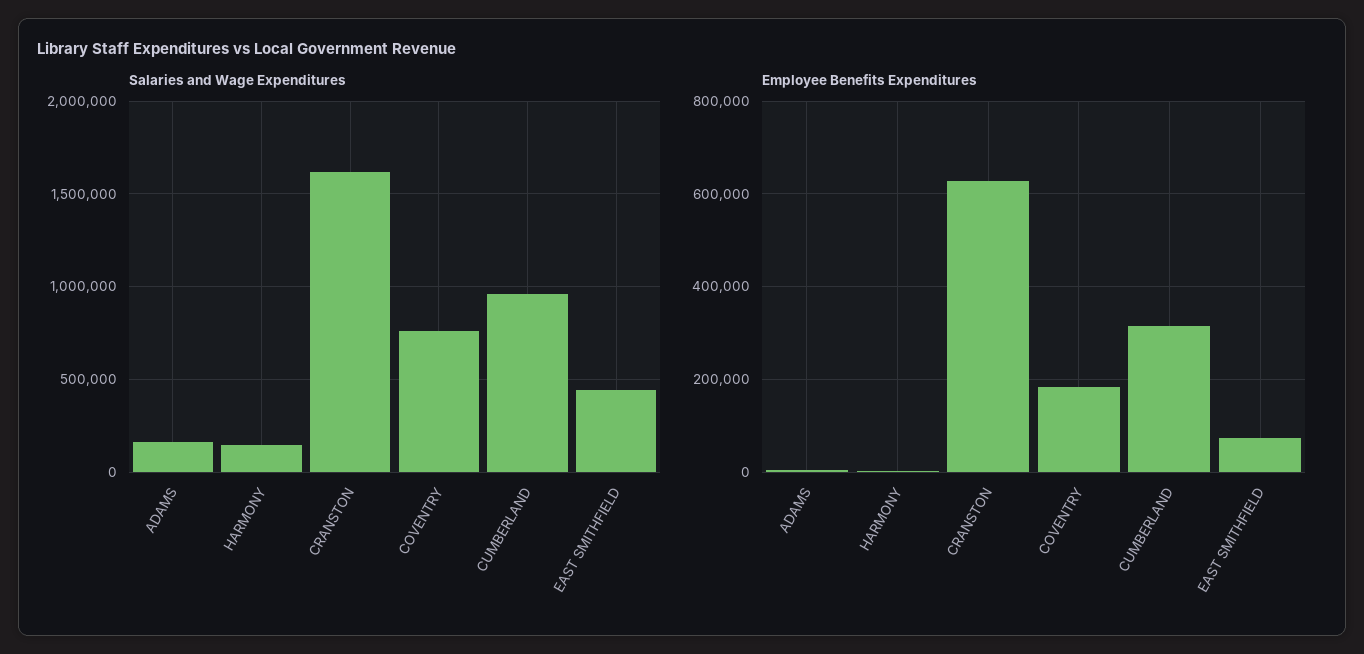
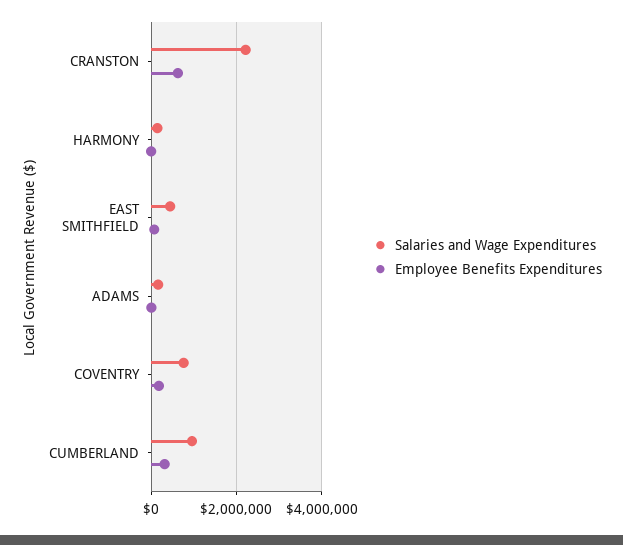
  {
    "Salaries and Wage Expenditures": {
      "ADAMS": 150000,
      "HARMONY": 150000,
-     "CRANSTON": 1600000,
+     "CRANSTON": 2200000,
      "COVENTRY": 750000,
      "CUMBERLAND": 950000,
      "EAST SMITHFIELD": 450000
    },
    "Employee Benefits Expenditures": {
      "ADAMS": 0,
      "HARMONY": 0,
      "CRANSTON": 620000,
      "COVENTRY": 180000,
      "CUMBERLAND": 320000,
      "EAST SMITHFIELD": 80000
    }
  }

